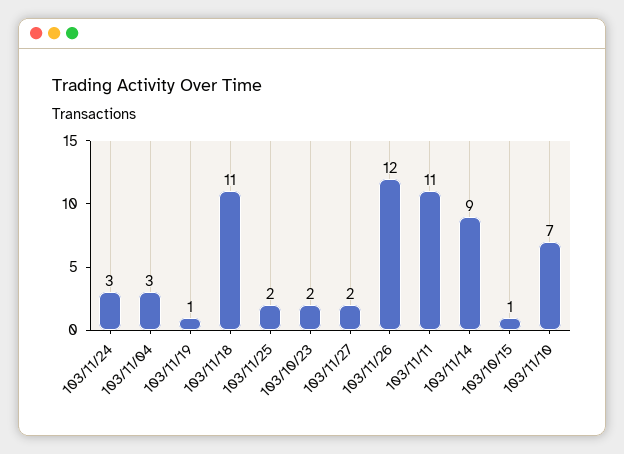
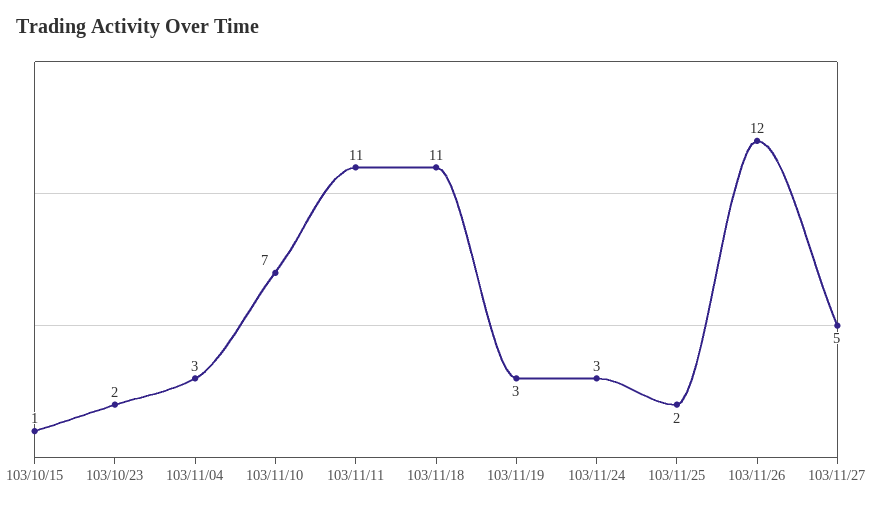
  {
    "103/11/24": 3,
    "103/11/04": 3,
-   "103/11/19": 1,
+   "103/11/19": 3,
    "103/11/18": 11,
    "103/11/25": 2,
    "103/10/23": 2,
-   "103/11/27": 2,
+   "103/11/27": 5,
    "103/11/26": 12,
    "103/11/11": 11,
-   "103/11/14": 9,
    "103/10/15": 1,
    "103/11/10": 7
  }

